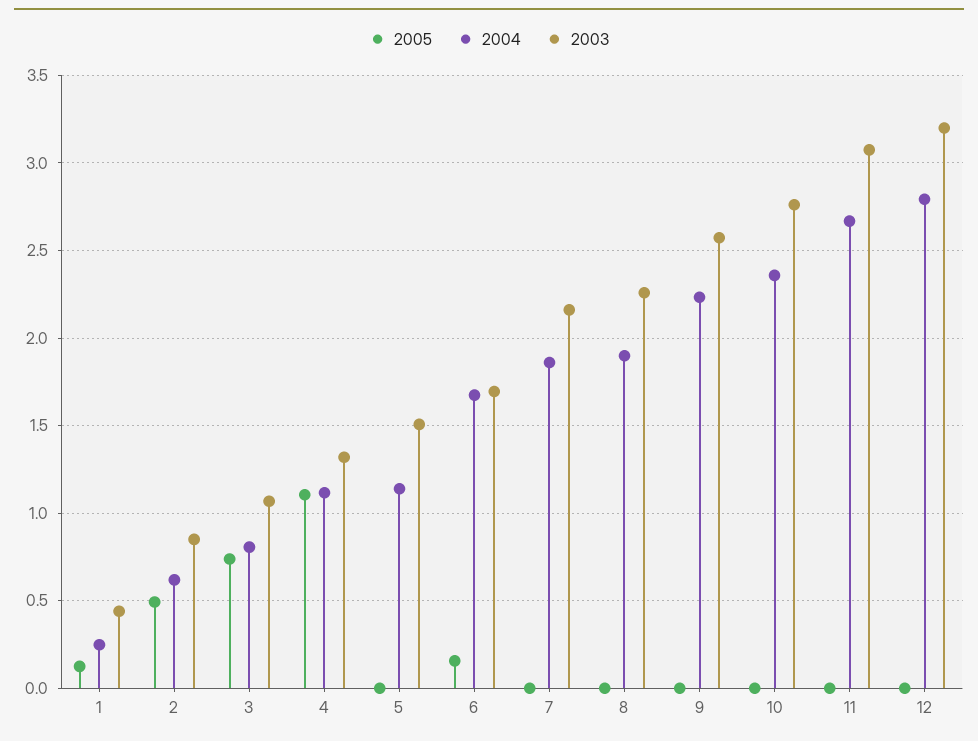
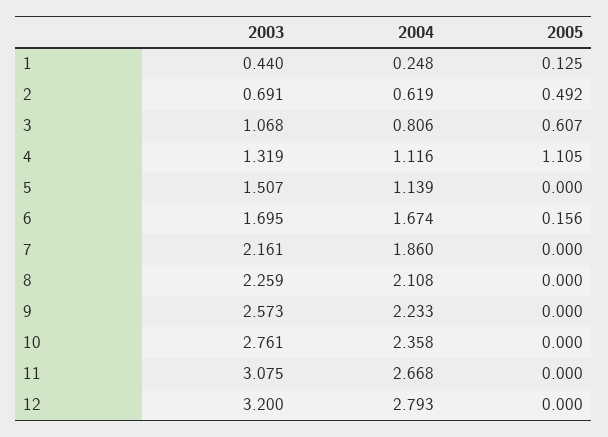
  {
    "2005": {
      "1": 0.125,
      "2": 0.492,
-     "3": 0.75,
+     "3": 0.607,
      "4": 1.105,
      "5": 0,
      "6": 0.156,
      "7": 0,
      "8": 0,
      "9": 0,
      "10": 0,
      "11": 0,
      "12": 0
    },
    "2004": {
      "1": 0.248,
      "2": 0.619,
      "3": 0.806,
      "4": 1.116,
      "5": 1.139,
      "6": 1.674,
      "7": 1.86,
-     "8": 1.9,
+     "8": 2.108,
      "9": 2.233,
      "10": 2.358,
      "11": 2.668,
      "12": 2.793
    },
    "2003": {
      "1": 0.44,
-     "2": 0.85,
+     "2": 0.691,
      "3": 1.068,
      "4": 1.319,
      "5": 1.507,
      "6": 1.695,
      "7": 2.161,
      "8": 2.259,
      "9": 2.573,
      "10": 2.761,
      "11": 3.075,
      "12": 3.2
    }
  }

